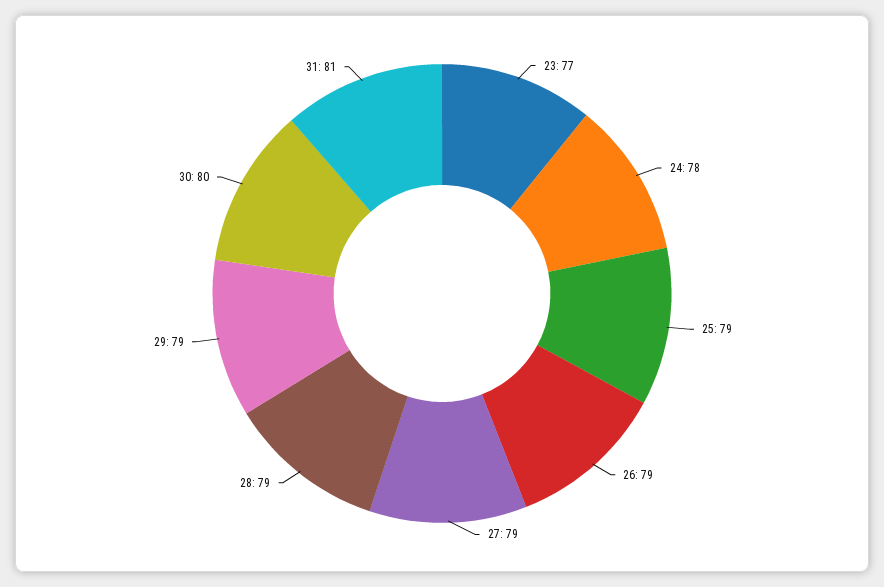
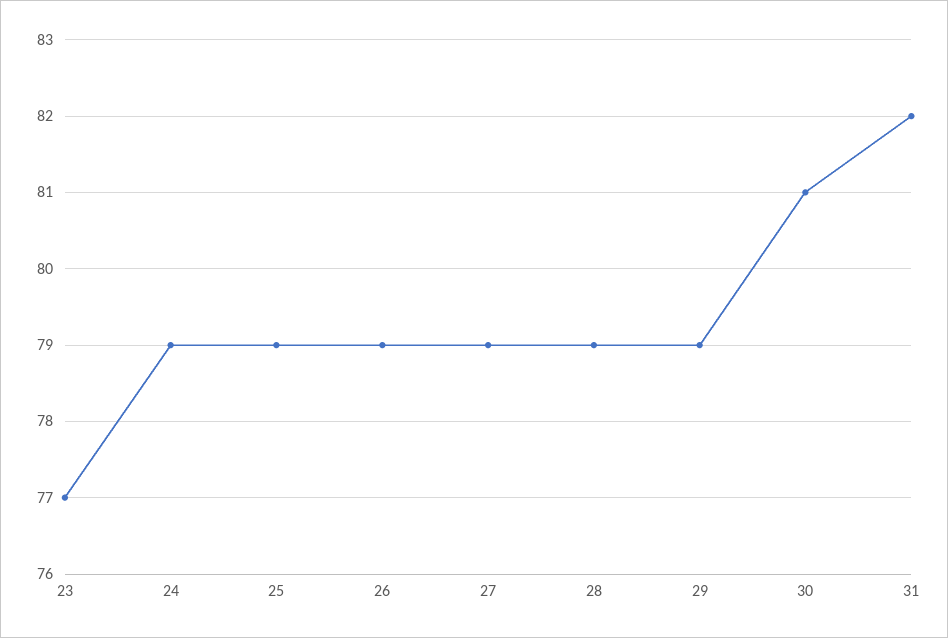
  {
    "23": 77,
-   "24": 78,
+   "24": 79,
    "25": 79,
    "26": 79,
    "27": 79,
    "28": 79,
    "29": 79,
-   "30": 80,
+   "30": 81,
-   "31": 81
+   "31": 82
  }

